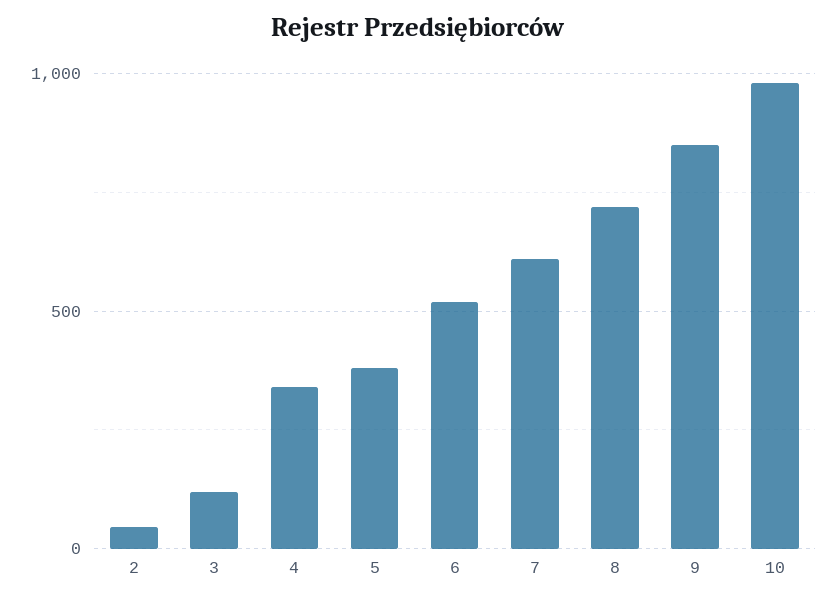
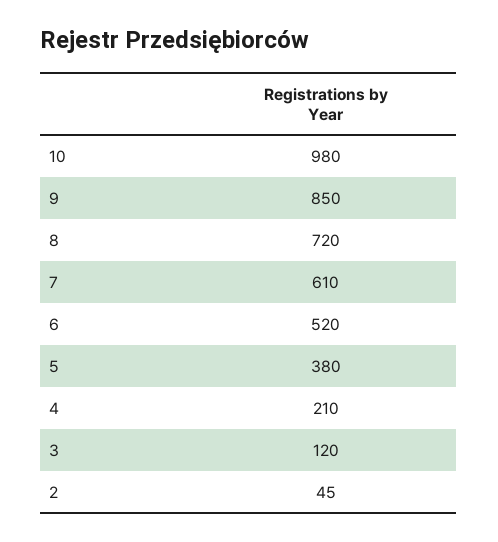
  {
    "2": 45,
    "3": 120,
-   "4": 350,
+   "4": 210,
    "5": 380,
    "6": 520,
    "7": 610,
    "8": 720,
    "9": 850,
    "10": 980
  }

